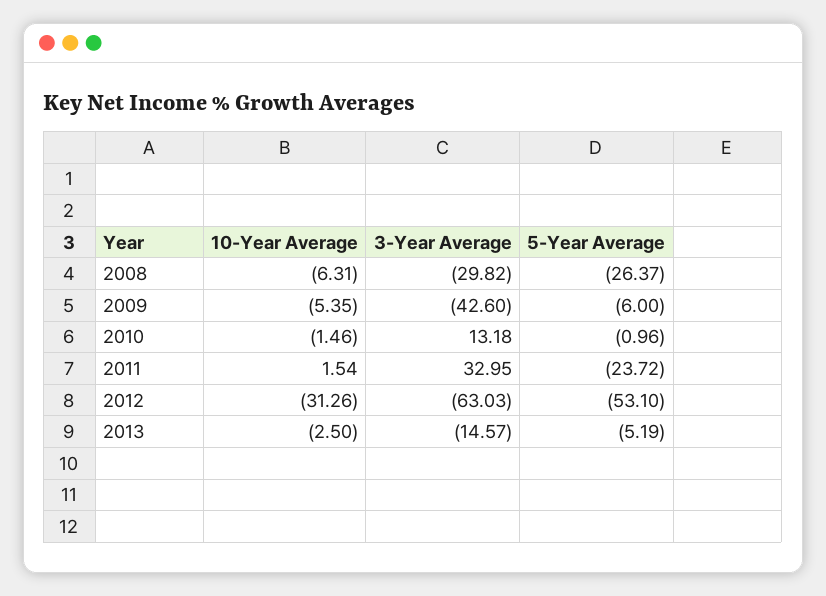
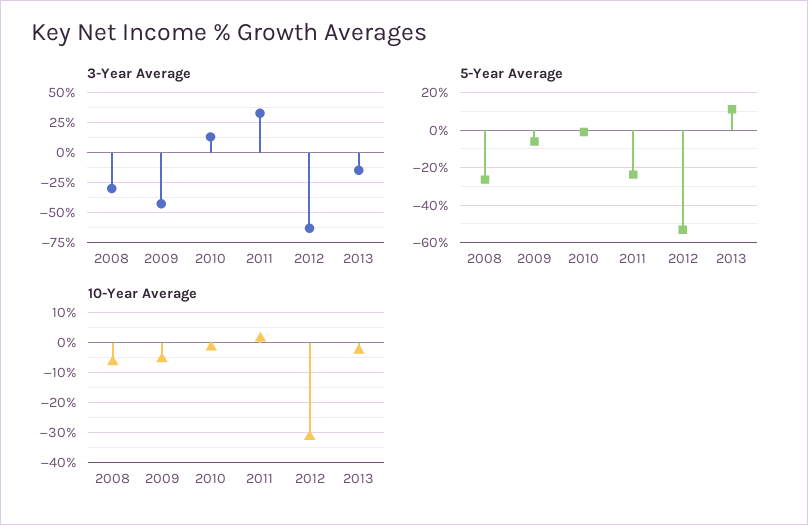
  {
    "10-Year Average": {
      "2008": -6.31,
      "2009": -5.35,
      "2010": -1.46,
      "2011": 1.54,
      "2012": -31.26,
      "2013": -2.5
    },
    "3-Year Average": {
      "2008": -29.82,
      "2009": -42.6,
      "2010": 13.18,
      "2011": 32.95,
      "2012": -63.03,
      "2013": -14.57
    },
    "5-Year Average": {
      "2008": -26.37,
      "2009": -6,
      "2010": -0.96,
      "2011": -23.72,
      "2012": -53.1,
-     "2013": -5.19
+     "2013": 10
    }
  }

